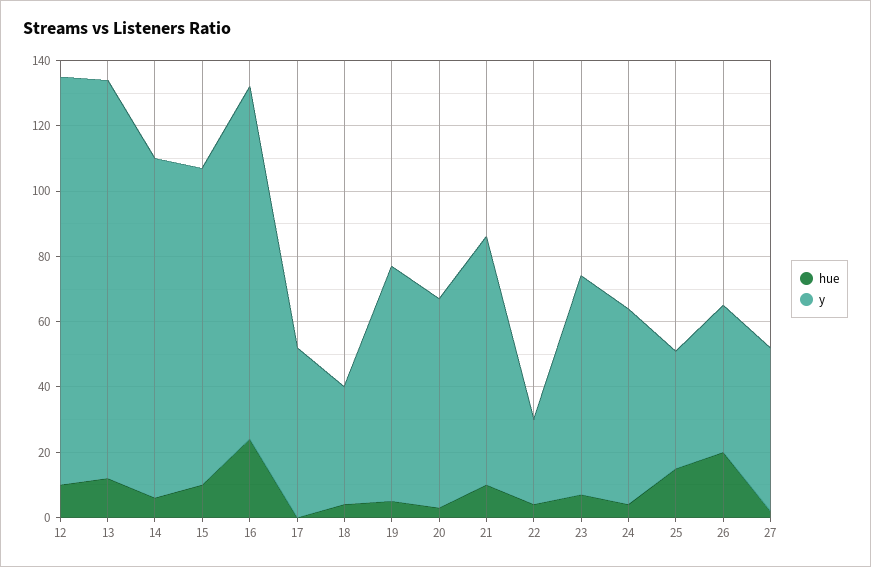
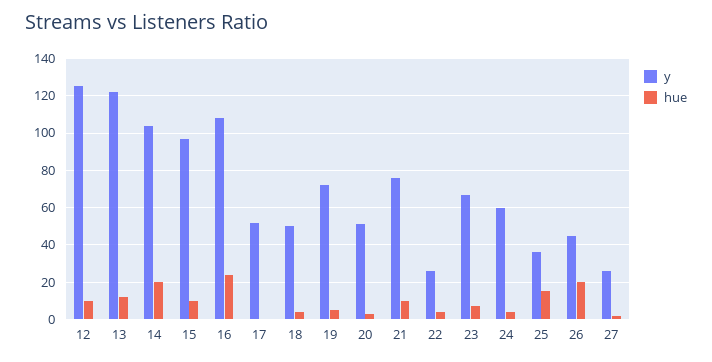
  {
    "hue": {
      "12": 10,
      "13": 10,
-     "14": 5,
+     "14": 20,
      "15": 10,
      "16": 25,
      "17": 0,
      "18": 5,
      "19": 5,
      "20": 5,
      "21": 10,
      "22": 5,
      "23": 5,
      "24": 5,
      "25": 15,
      "26": 20,
      "27": 0
    },
    "y": {
      "12": 125,
      "13": 120,
      "14": 105,
      "15": 95,
      "16": 110,
      "17": 50,
-     "18": 35,
+     "18": 50,
      "19": 70,
-     "20": 65,
+     "20": 50,
      "21": 75,
      "22": 25,
      "23": 65,
      "24": 60,
      "25": 35,
      "26": 45,
-     "27": 50
+     "27": 25
    }
  }

